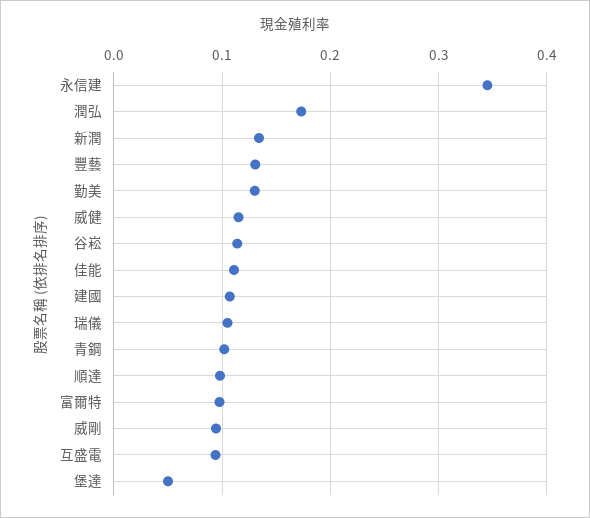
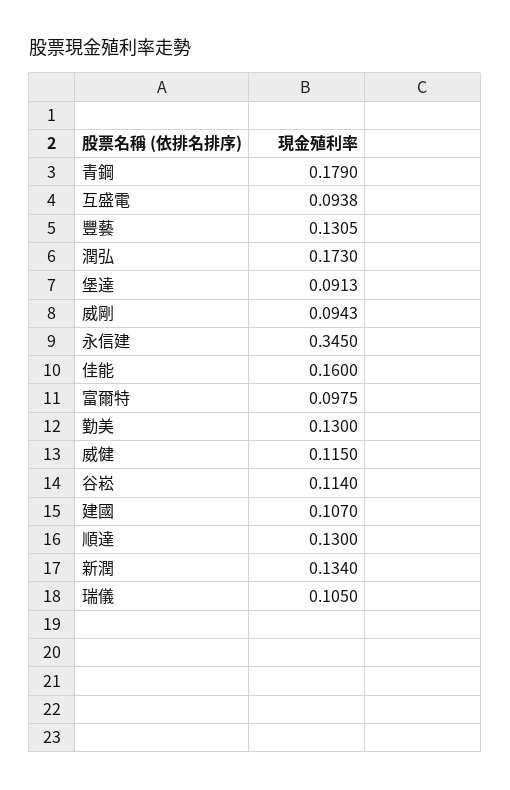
  {
    "永信建": 0.345,
    "潤弘": 0.173,
    "新潤": 0.134,
    "豐藝": 0.1305,
    "勤美": 0.13,
    "威健": 0.115,
    "谷崧": 0.114,
-   "佳能": 0.11,
+   "佳能": 0.16,
    "建國": 0.107,
    "瑞儀": 0.105,
-   "青鋼": 0.1,
+   "青鋼": 0.179,
-   "順達": 0.1,
+   "順達": 0.13,
    "富爾特": 0.0975,
    "威剛": 0.0943,
    "互盛電": 0.0938,
-   "堡達": 0.05
+   "堡達": 0.0913
  }

